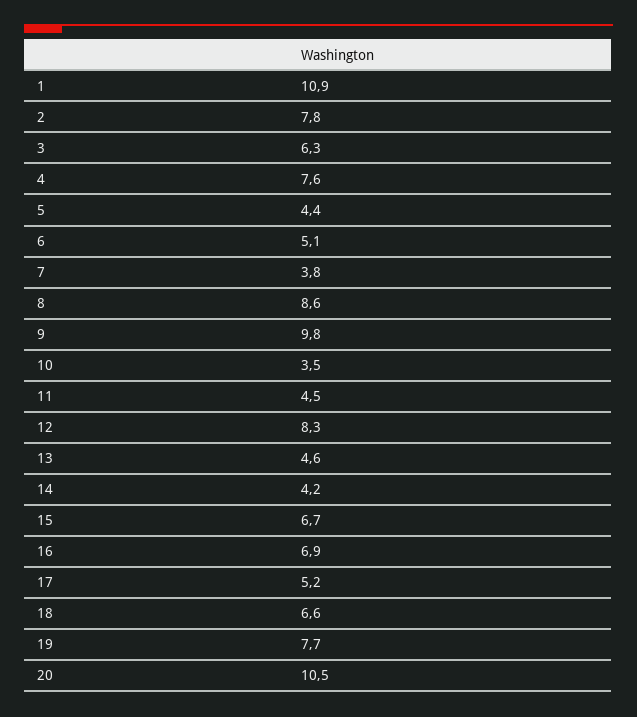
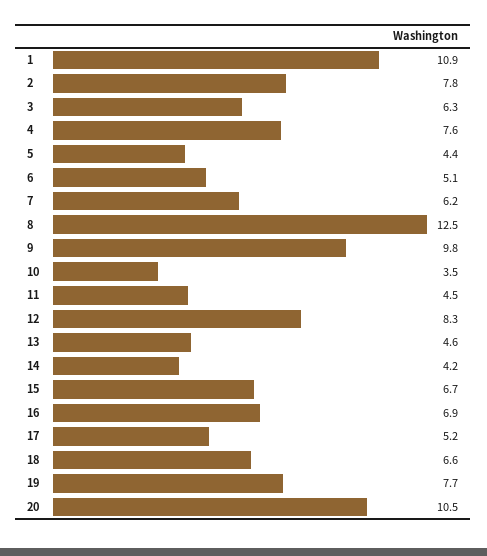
  {
    "1": 10.9,
    "2": 7.8,
    "3": 6.3,
    "4": 7.6,
    "5": 4.4,
    "6": 5.1,
-   "7": 3.8,
+   "7": 6.2,
-   "8": 8.6,
+   "8": 12.5,
    "9": 9.8,
    "10": 3.5,
    "11": 4.5,
    "12": 8.3,
    "13": 4.6,
    "14": 4.2,
    "15": 6.7,
    "16": 6.9,
    "17": 5.2,
    "18": 6.6,
    "19": 7.7,
    "20": 10.5
  }

